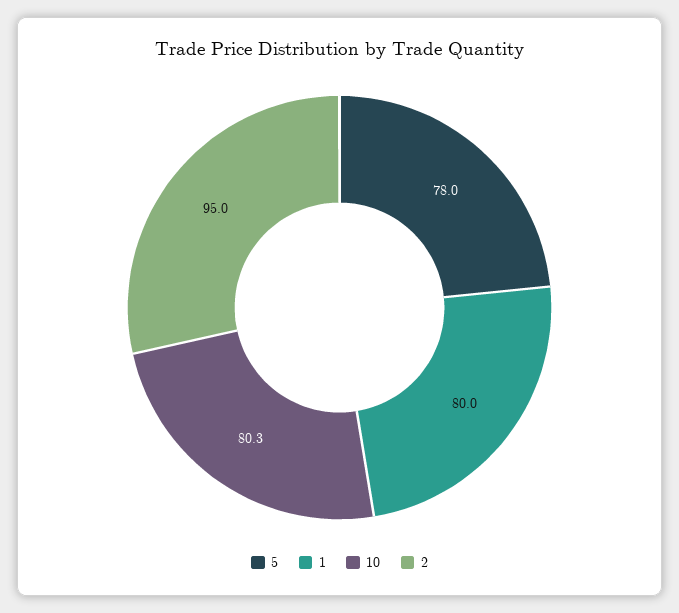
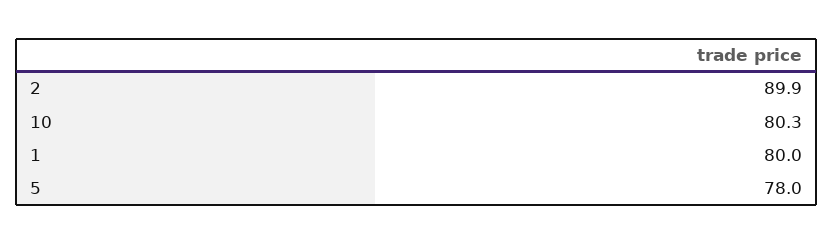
  {
    "5": 78,
    "1": 80,
    "10": 80.3,
-   "2": 95
+   "2": 89.9
  }

